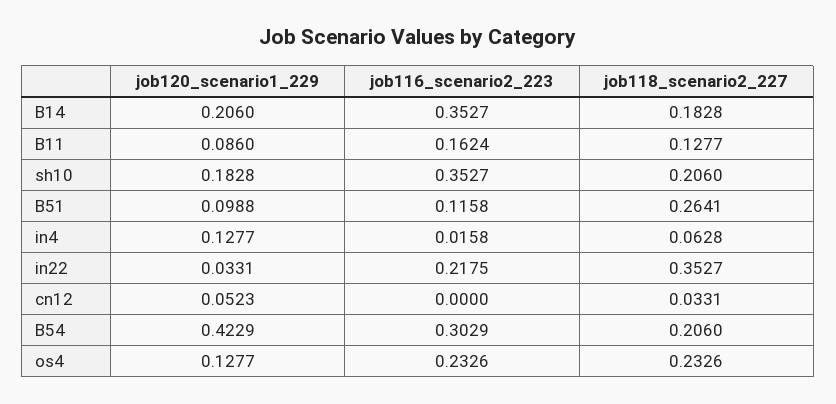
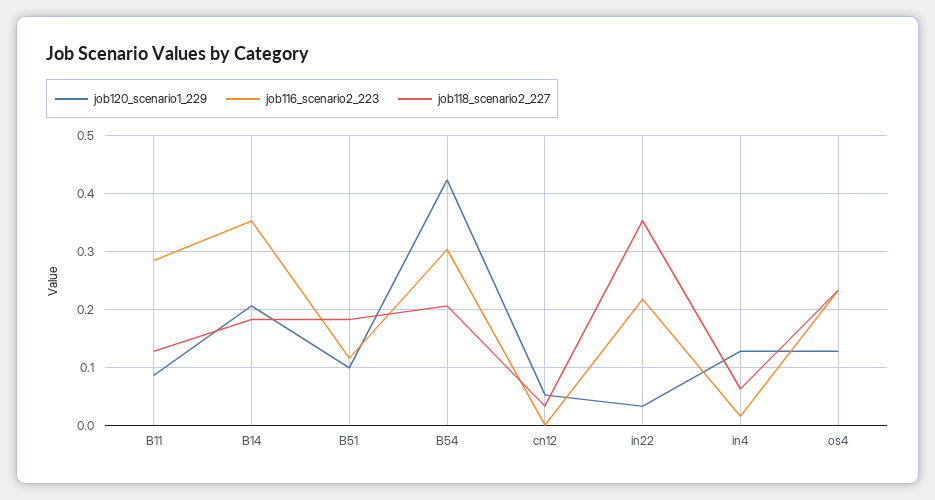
  {
    "job120_scenario1_229": {
      "B14": 0.206,
      "B11": 0.086,
-     "sh10": 0.1828,
      "B51": 0.0988,
      "in4": 0.1277,
      "in22": 0.0331,
      "cn12": 0.0523,
      "B54": 0.4229,
      "os4": 0.1277
    },
    "job116_scenario2_223": {
      "B14": 0.3527,
-     "B11": 0.1624,
+     "B11": 0.28,
-     "sh10": 0.3527,
      "B51": 0.1158,
      "in4": 0.0158,
      "in22": 0.2175,
      "cn12": 0,
      "B54": 0.3029,
      "os4": 0.2326
    },
    "job118_scenario2_227": {
      "B14": 0.1828,
      "B11": 0.1277,
-     "sh10": 0.206,
-     "B51": 0.2641,
+     "B51": 0.18,
      "in4": 0.0628,
      "in22": 0.3527,
      "cn12": 0.0331,
      "B54": 0.206,
      "os4": 0.2326
    }
  }

